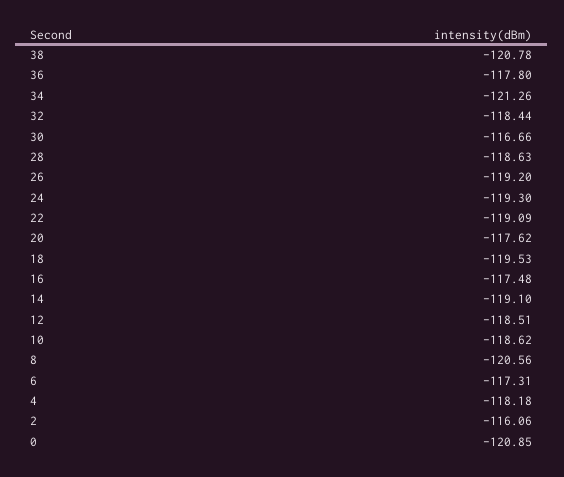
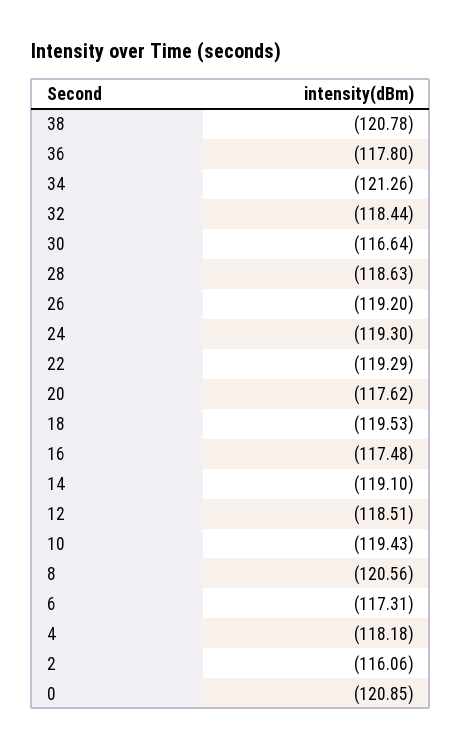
  {
    "38": -120.78,
    "36": -117.8,
    "34": -121.26,
    "32": -118.44,
-   "30": -116.66,
+   "30": -116.64,
    "28": -118.63,
    "26": -119.2,
    "24": -119.3,
-   "22": -119.09,
+   "22": -119.29,
    "20": -117.62,
    "18": -119.53,
    "16": -117.48,
    "14": -119.1,
    "12": -118.51,
-   "10": -118.62,
+   "10": -119.43,
    "8": -120.56,
    "6": -117.31,
    "4": -118.18,
    "2": -116.06,
    "0": -120.85
  }

